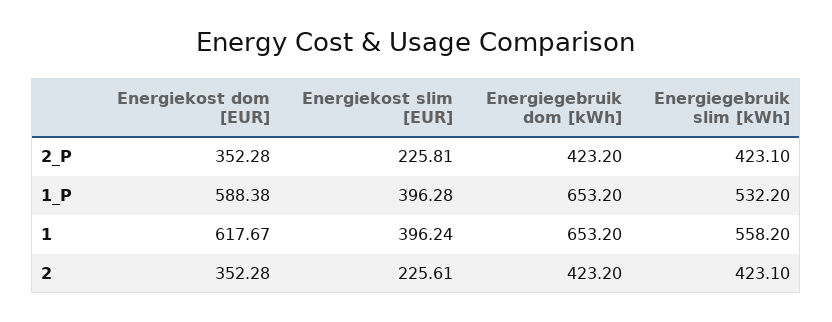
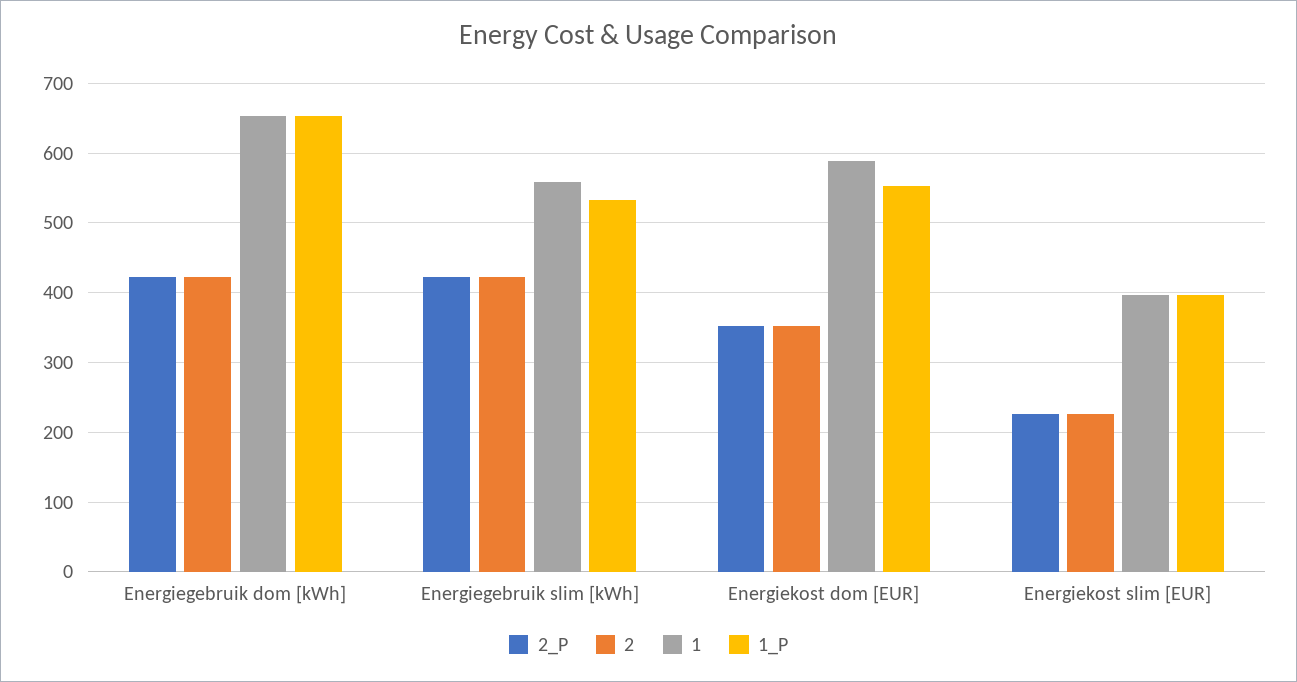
  {
    "2_P": {
      "Energiekost dom [EUR]": 352.28,
      "Energiekost slim [EUR]": 225.81,
      "Energiegebruik dom [kWh]": 423.2,
      "Energiegebruik slim [kWh]": 423.1
    },
    "1_P": {
-     "Energiekost dom [EUR]": 588.38,
+     "Energiekost dom [EUR]": 550,
      "Energiekost slim [EUR]": 396.28,
      "Energiegebruik dom [kWh]": 653.2,
      "Energiegebruik slim [kWh]": 532.2
    },
    "1": {
-     "Energiekost dom [EUR]": 617.67,
+     "Energiekost dom [EUR]": 590,
      "Energiekost slim [EUR]": 396.24,
      "Energiegebruik dom [kWh]": 653.2,
      "Energiegebruik slim [kWh]": 558.2
    },
    "2": {
      "Energiekost dom [EUR]": 352.28,
      "Energiekost slim [EUR]": 225.61,
      "Energiegebruik dom [kWh]": 423.2,
      "Energiegebruik slim [kWh]": 423.1
    }
  }

